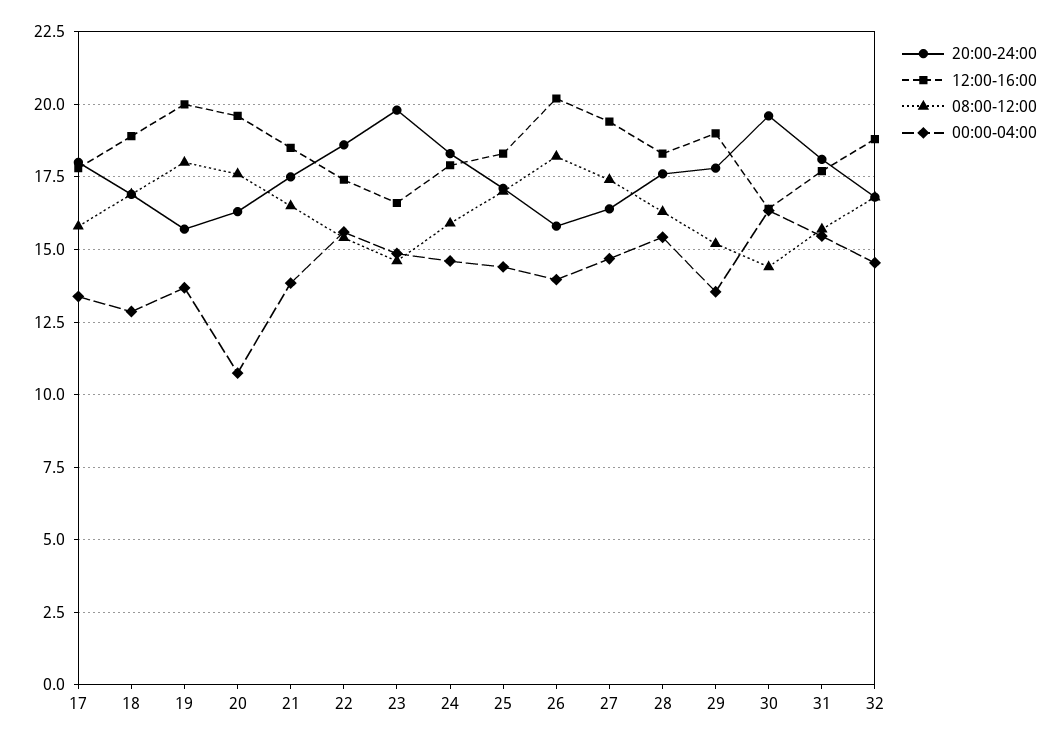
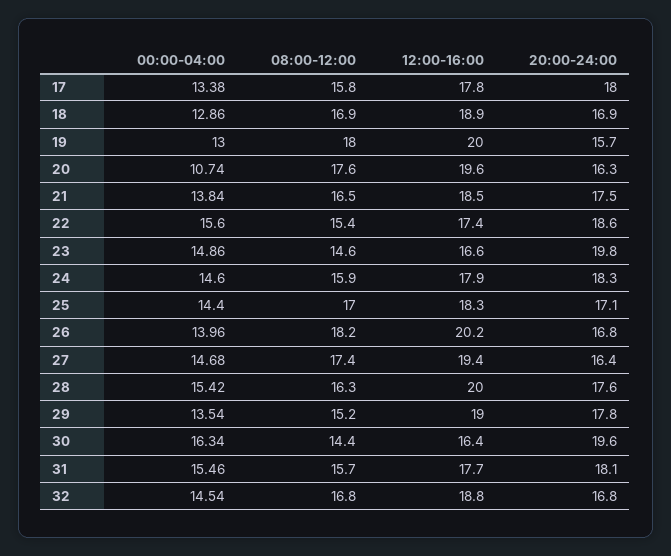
  {
    "20:00-24:00": {
      "17": 18,
      "18": 16.9,
      "19": 15.7,
      "20": 16.3,
      "21": 17.5,
      "22": 18.6,
      "23": 19.8,
      "24": 18.3,
      "25": 17.1,
-     "26": 15.75,
+     "26": 16.8,
      "27": 16.4,
      "28": 17.6,
      "29": 17.8,
      "30": 19.6,
      "31": 18.1,
      "32": 16.8
    },
    "12:00-16:00": {
      "17": 17.8,
      "18": 18.9,
      "19": 20,
      "20": 19.6,
      "21": 18.5,
      "22": 17.4,
      "23": 16.6,
      "24": 17.9,
      "25": 18.3,
      "26": 20.2,
      "27": 19.4,
-     "28": 18.25,
+     "28": 20,
      "29": 19,
      "30": 16.4,
      "31": 17.7,
      "32": 18.8
    },
    "08:00-12:00": {
      "17": 15.8,
      "18": 16.9,
      "19": 18,
      "20": 17.6,
      "21": 16.5,
      "22": 15.4,
      "23": 14.6,
      "24": 15.9,
      "25": 17,
      "26": 18.2,
      "27": 17.4,
      "28": 16.3,
      "29": 15.2,
      "30": 14.4,
      "31": 15.7,
      "32": 16.8
    },
    "00:00-04:00": {
      "17": 13.38,
      "18": 12.86,
-     "19": 13.75,
+     "19": 13,
      "20": 10.74,
      "21": 13.84,
      "22": 15.6,
      "23": 14.86,
      "24": 14.6,
      "25": 14.4,
      "26": 13.96,
      "27": 14.68,
      "28": 15.42,
      "29": 13.54,
      "30": 16.34,
      "31": 15.46,
      "32": 14.54
    }
  }

